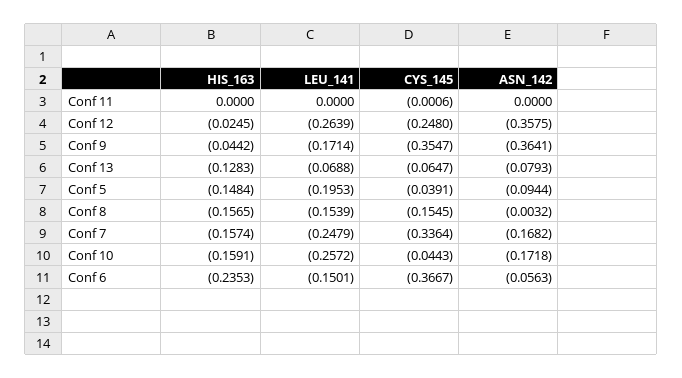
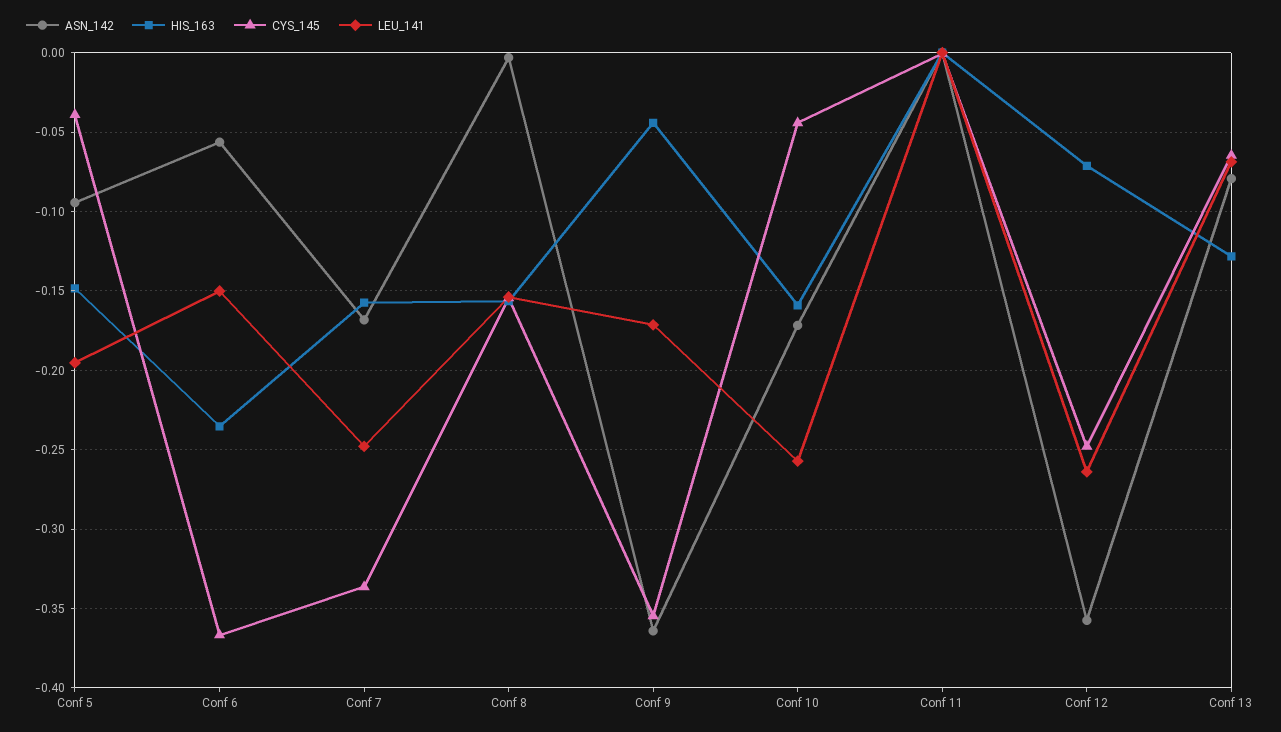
  {
    "HIS_163": {
      "Conf 11": 0,
-     "Conf 12": -0.0245,
+     "Conf 12": -0.07,
      "Conf 9": -0.0442,
      "Conf 13": -0.1283,
      "Conf 5": -0.1484,
      "Conf 8": -0.1565,
      "Conf 7": -0.1574,
      "Conf 10": -0.1591,
      "Conf 6": -0.2353
    },
    "LEU_141": {
      "Conf 11": 0,
      "Conf 12": -0.2639,
      "Conf 9": -0.1714,
      "Conf 13": -0.0688,
      "Conf 5": -0.1953,
      "Conf 8": -0.1539,
      "Conf 7": -0.2479,
      "Conf 10": -0.2572,
      "Conf 6": -0.1501
    },
    "CYS_145": {
      "Conf 11": -0.0006,
      "Conf 12": -0.248,
      "Conf 9": -0.3547,
      "Conf 13": -0.0647,
      "Conf 5": -0.0391,
      "Conf 8": -0.1545,
      "Conf 7": -0.3364,
      "Conf 10": -0.0443,
      "Conf 6": -0.3667
    },
    "ASN_142": {
      "Conf 11": 0,
      "Conf 12": -0.3575,
      "Conf 9": -0.3641,
      "Conf 13": -0.0793,
      "Conf 5": -0.0944,
      "Conf 8": -0.0032,
      "Conf 7": -0.1682,
      "Conf 10": -0.1718,
      "Conf 6": -0.0563
    }
  }

